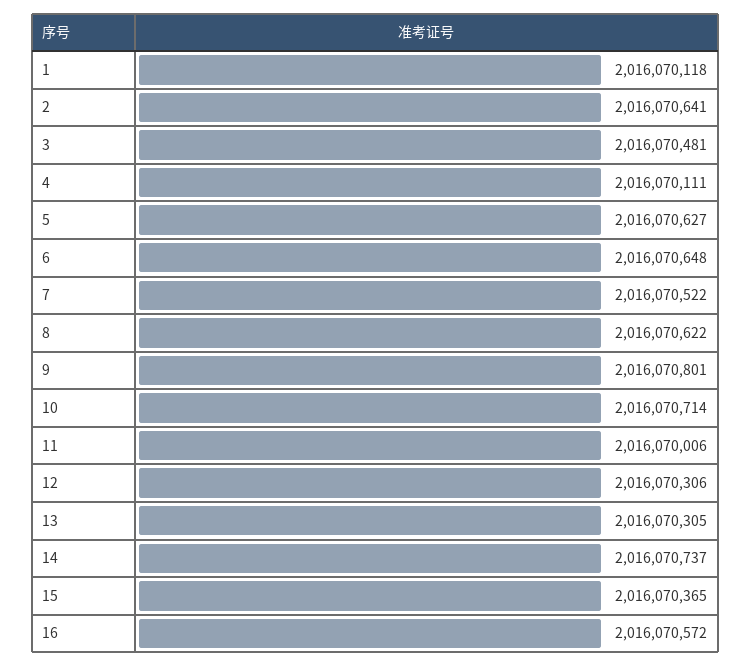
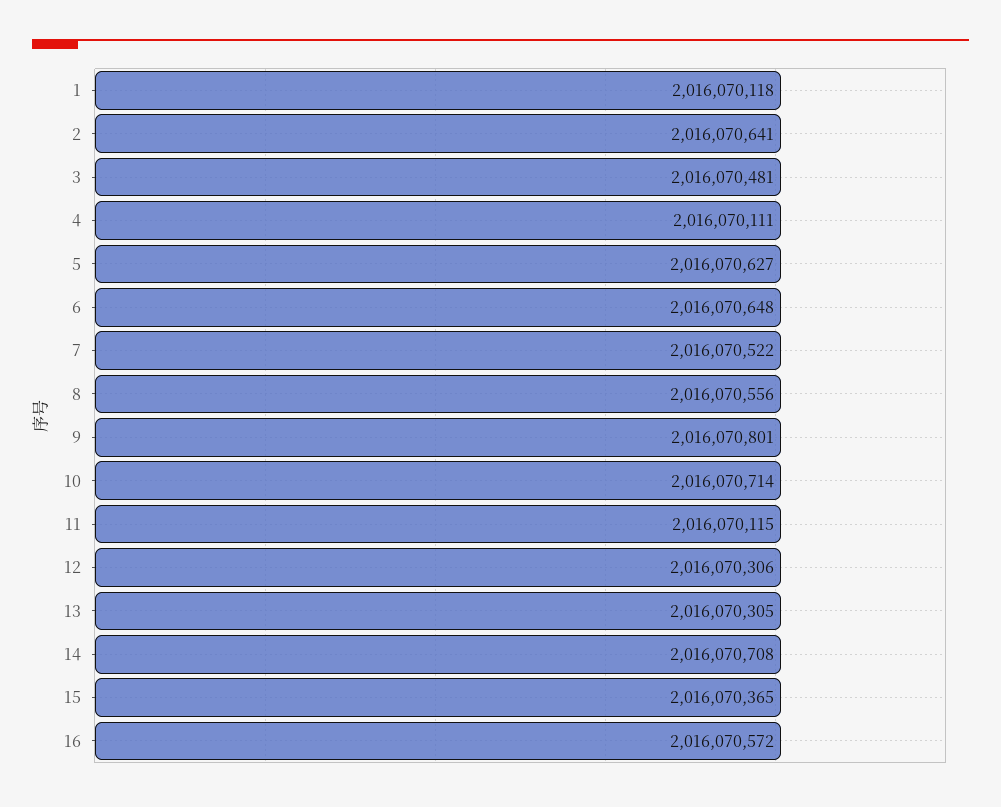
  {
    "1": 2016070118,
    "2": 2016070641,
    "3": 2016070481,
    "4": 2016070111,
    "5": 2016070627,
    "6": 2016070648,
    "7": 2016070522,
-   "8": 2016070622,
+   "8": 2016070556,
    "9": 2016070801,
    "10": 2016070714,
-   "11": 2016070006,
+   "11": 2016070115,
    "12": 2016070306,
    "13": 2016070305,
-   "14": 2016070737,
+   "14": 2016070708,
    "15": 2016070365,
    "16": 2016070572
  }

